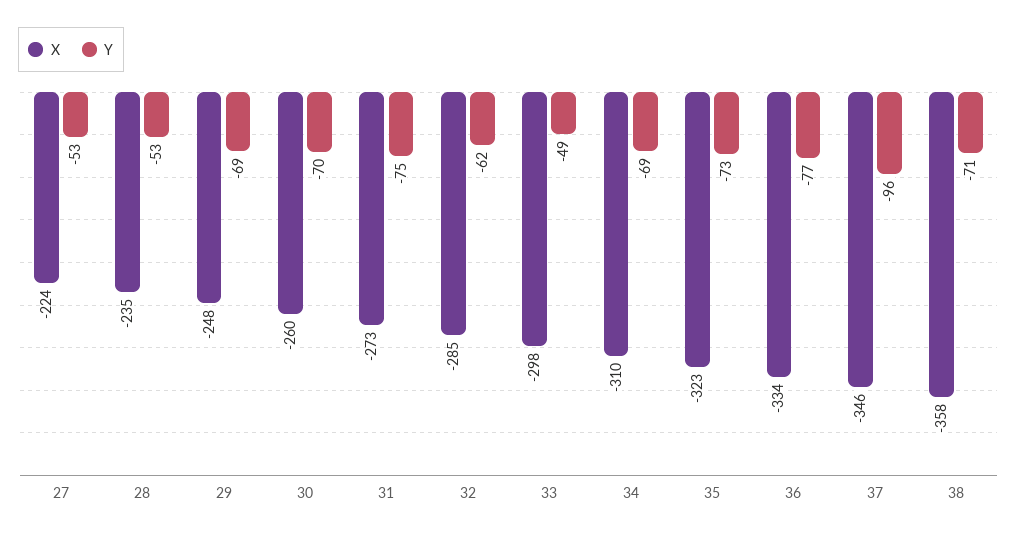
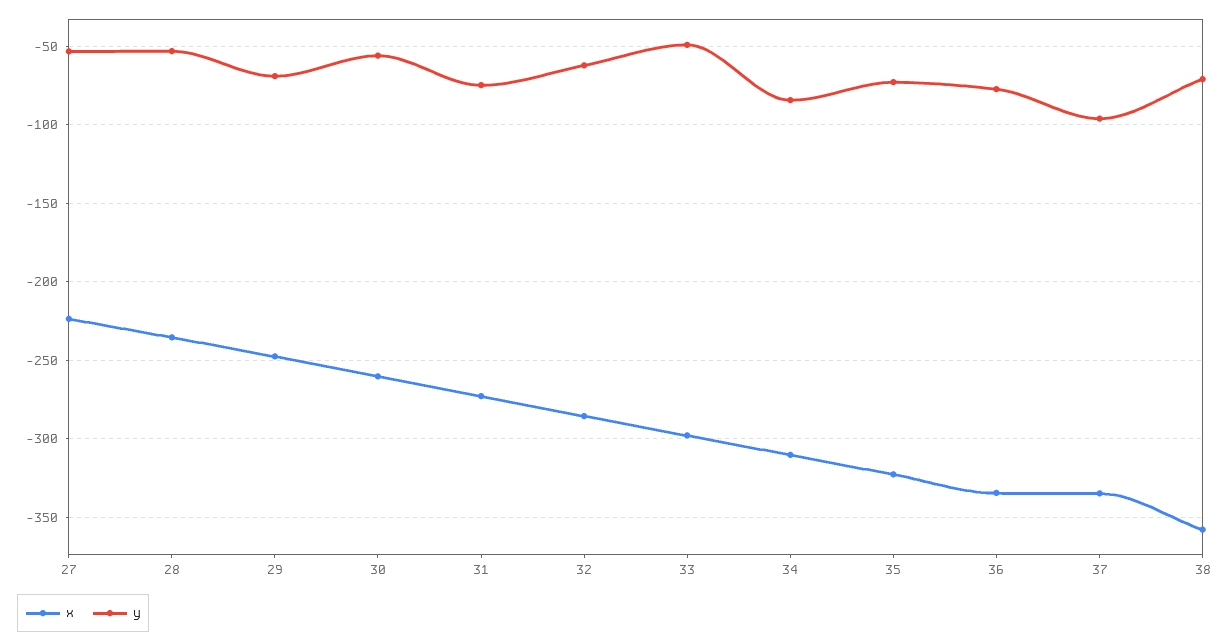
  {
    "X": {
      "27": -224,
      "28": -235,
      "29": -248,
      "30": -260,
      "31": -273,
      "32": -285,
      "33": -298,
      "34": -310,
      "35": -323,
      "36": -334,
-     "37": -346,
+     "37": -335,
      "38": -358
    },
    "Y": {
      "27": -53,
      "28": -53,
      "29": -69,
-     "30": -70,
+     "30": -55,
      "31": -75,
      "32": -62,
      "33": -49,
-     "34": -69,
+     "34": -85,
      "35": -73,
      "36": -77,
      "37": -96,
      "38": -71
    }
  }

